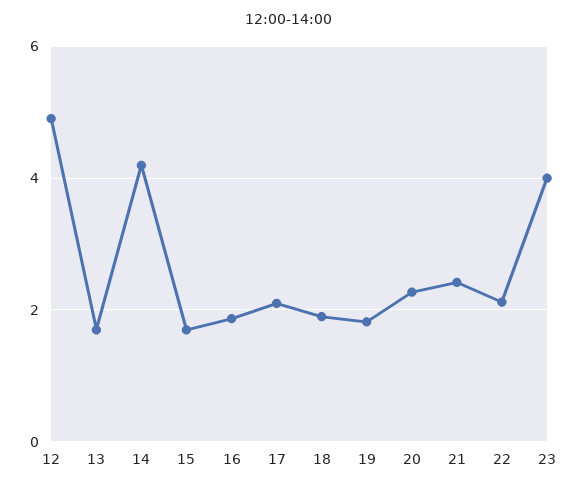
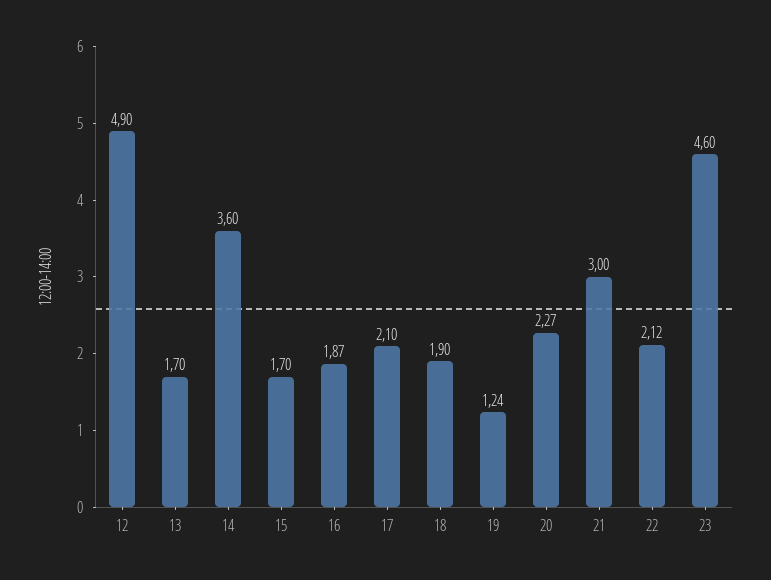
  {
    "12": 4.9,
    "13": 1.7,
-   "14": 4.2,
+   "14": 3.6,
    "15": 1.7,
    "16": 1.87,
    "17": 2.1,
    "18": 1.9,
-   "19": 1.8,
+   "19": 1.24,
    "20": 2.27,
-   "21": 2.4,
+   "21": 3,
    "22": 2.12,
-   "23": 4
+   "23": 4.6
  }

